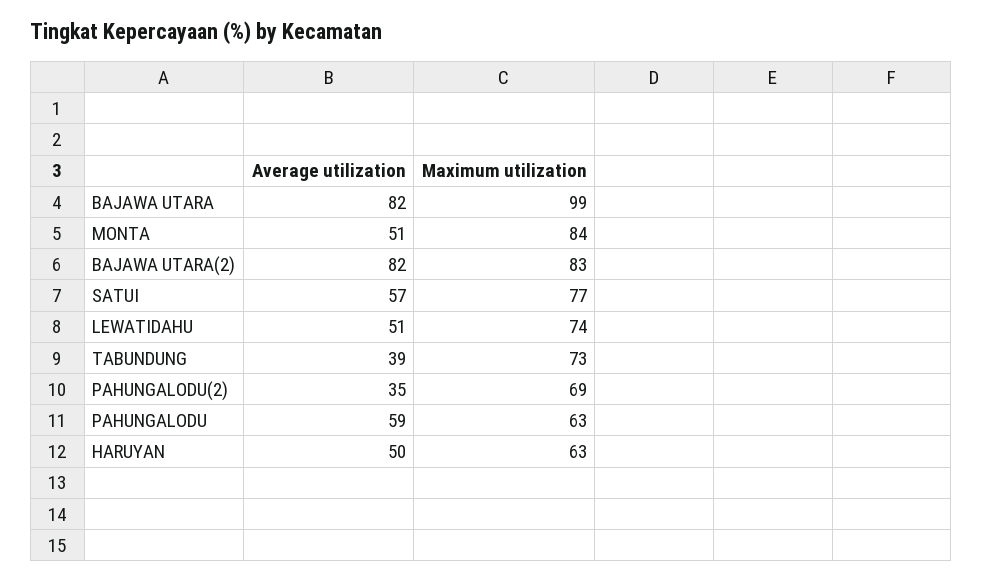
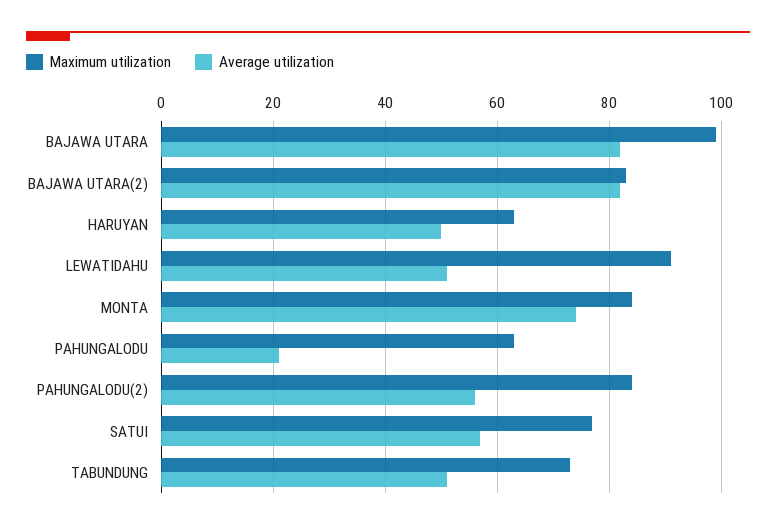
  {
    "Average utilization": {
      "BAJAWA UTARA": 82,
-     "MONTA": 51,
+     "MONTA": 75,
      "BAJAWA UTARA(2)": 82,
      "SATUI": 57,
      "LEWATIDAHU": 51,
-     "TABUNDUNG": 39,
+     "TABUNDUNG": 50,
-     "PAHUNGALODU(2)": 35,
+     "PAHUNGALODU(2)": 55,
-     "PAHUNGALODU": 59,
+     "PAHUNGALODU": 20,
      "HARUYAN": 50
    },
    "Maximum utilization": {
      "BAJAWA UTARA": 99,
      "MONTA": 84,
      "BAJAWA UTARA(2)": 83,
      "SATUI": 77,
-     "LEWATIDAHU": 74,
+     "LEWATIDAHU": 90,
      "TABUNDUNG": 73,
-     "PAHUNGALODU(2)": 69,
+     "PAHUNGALODU(2)": 85,
      "PAHUNGALODU": 63,
      "HARUYAN": 63
    }
  }

